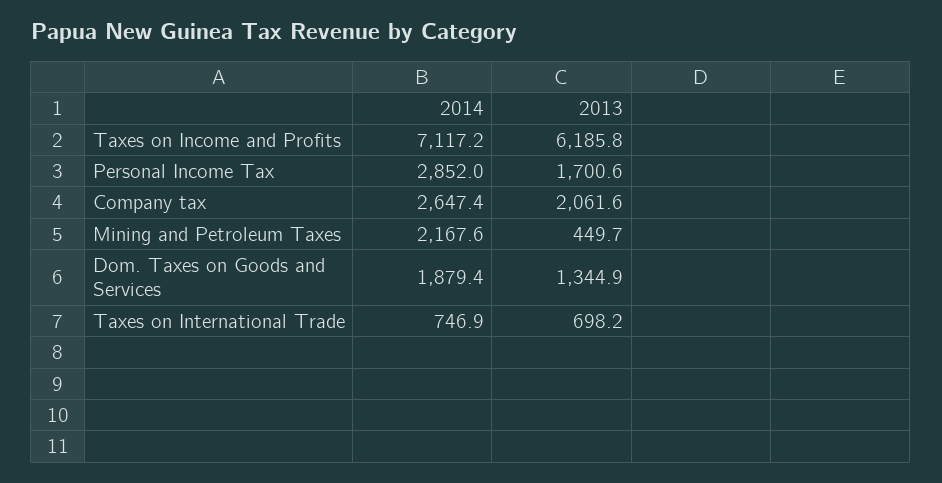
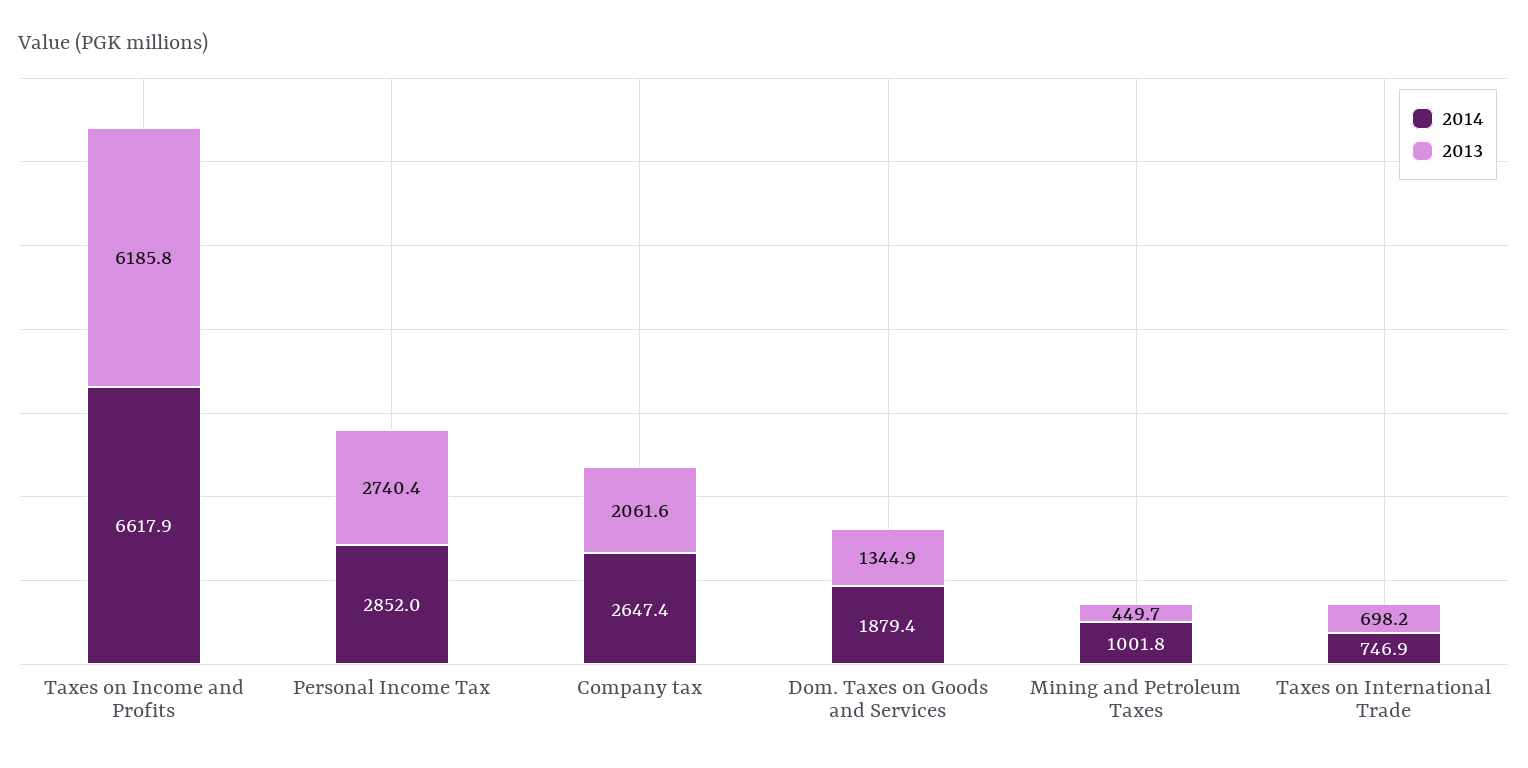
  {
    "2014": {
-     "Taxes on Income and Profits": 7117.2,
+     "Taxes on Income and Profits": 6617.9,
      "Personal Income Tax": 2852,
      "Company tax": 2647.4,
-     "Mining and Petroleum Taxes": 2167.6,
+     "Mining and Petroleum Taxes": 1001.8,
      "Dom. Taxes on Goods and Services": 1879.4,
      "Taxes on International Trade": 746.9
    },
    "2013": {
      "Taxes on Income and Profits": 6185.8,
-     "Personal Income Tax": 1700.6,
+     "Personal Income Tax": 2740.4,
      "Company tax": 2061.6,
      "Mining and Petroleum Taxes": 449.7,
      "Dom. Taxes on Goods and Services": 1344.9,
      "Taxes on International Trade": 698.2
    }
  }

